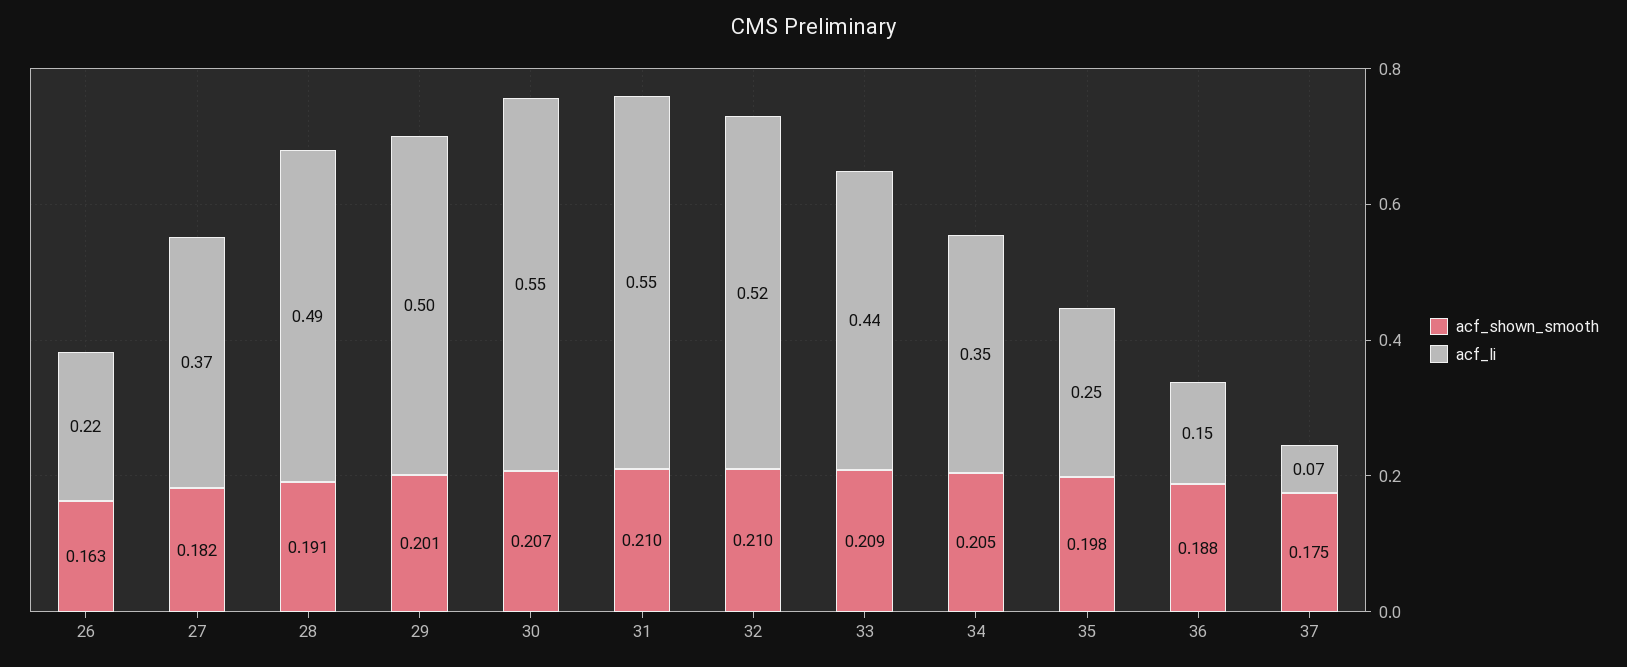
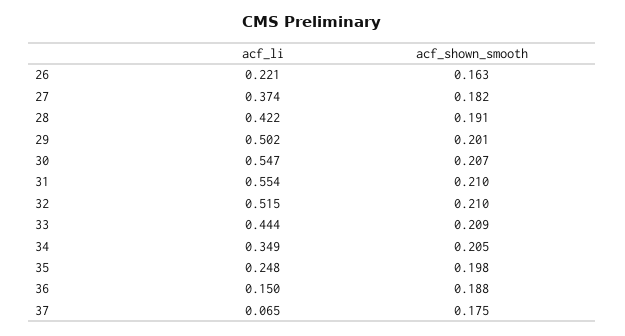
  {
    "acf_shown_smooth": {
      "26": 0.163,
      "27": 0.182,
      "28": 0.191,
      "29": 0.201,
      "30": 0.207,
      "31": 0.21,
      "32": 0.21,
      "33": 0.209,
      "34": 0.205,
      "35": 0.198,
      "36": 0.188,
      "37": 0.175
    },
    "acf_li": {
      "26": 0.221,
      "27": 0.374,
-     "28": 0.49,
+     "28": 0.422,
      "29": 0.502,
      "30": 0.547,
      "31": 0.554,
      "32": 0.515,
      "33": 0.444,
      "34": 0.349,
      "35": 0.248,
      "36": 0.15,
      "37": 0.065
    }
  }

